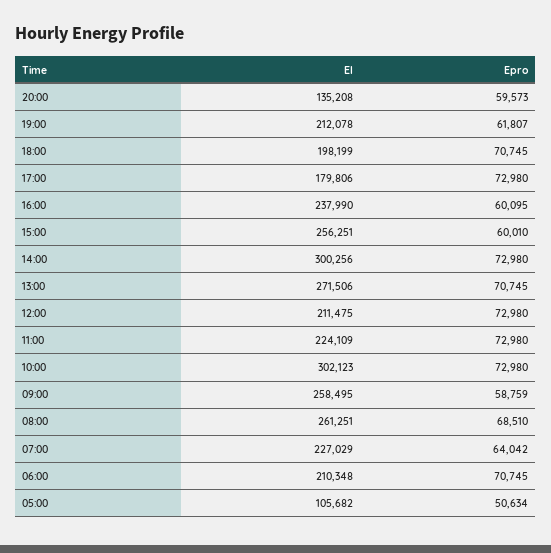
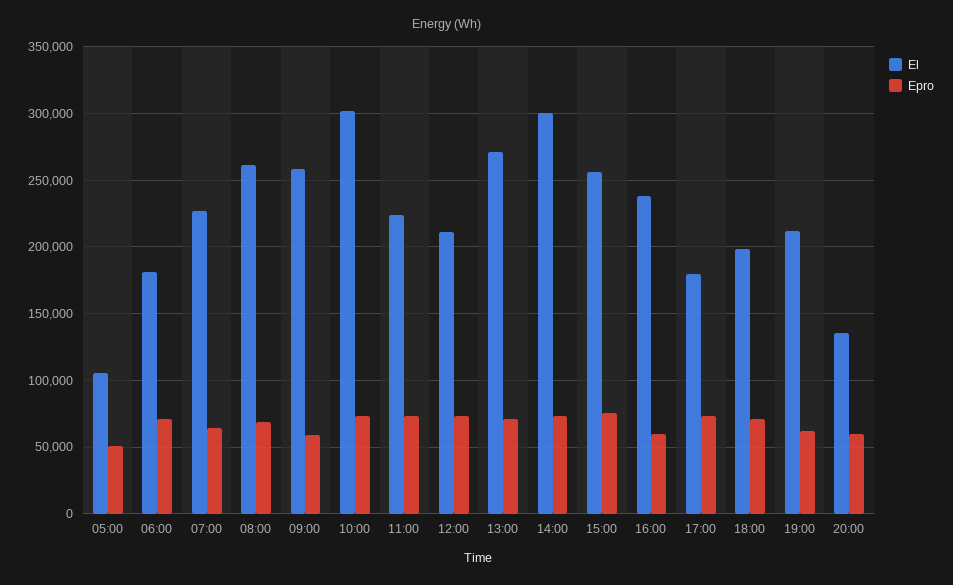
  {
    "El": {
      "20:00": 135208,
      "19:00": 212078,
      "18:00": 198199,
      "17:00": 179806,
      "16:00": 237990,
      "15:00": 256251,
      "14:00": 300256,
      "13:00": 271506,
      "12:00": 211475,
      "11:00": 224109,
      "10:00": 302123,
      "09:00": 258495,
      "08:00": 261251,
      "07:00": 227029,
-     "06:00": 210348,
+     "06:00": 180000,
      "05:00": 105682
    },
    "Epro": {
      "20:00": 59573,
      "19:00": 61807,
      "18:00": 70745,
      "17:00": 72980,
      "16:00": 60095,
-     "15:00": 60010,
+     "15:00": 75000,
      "14:00": 72980,
      "13:00": 70745,
      "12:00": 72980,
      "11:00": 72980,
      "10:00": 72980,
      "09:00": 58759,
      "08:00": 68510,
      "07:00": 64042,
      "06:00": 70745,
      "05:00": 50634
    }
  }

